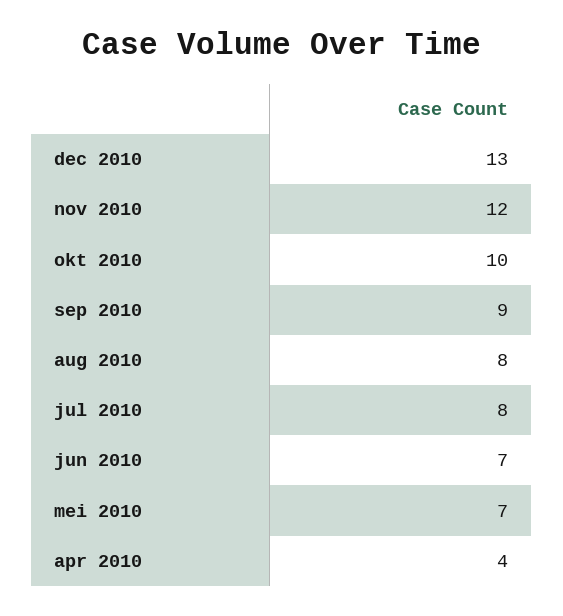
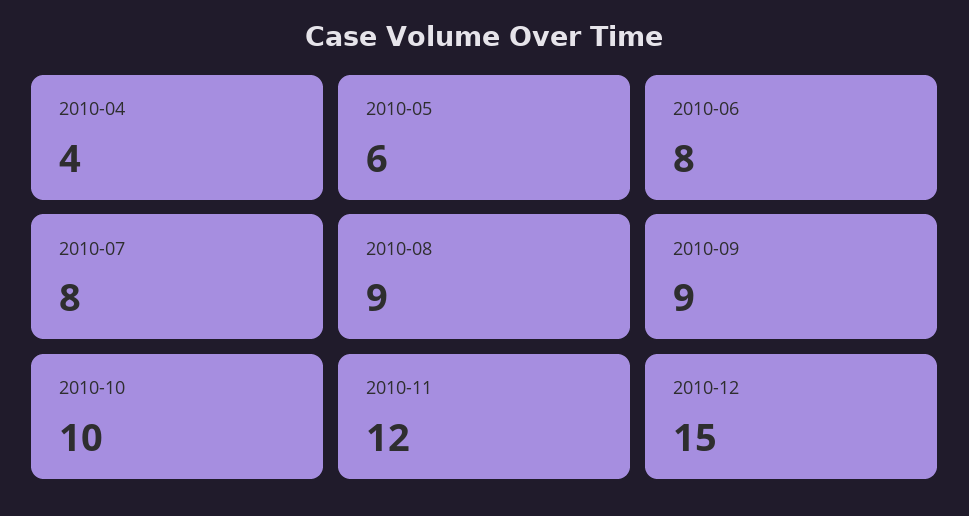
  {
-   "dec 2010": 13,
+   "dec 2010": 15,
    "nov 2010": 12,
    "okt 2010": 10,
    "sep 2010": 9,
-   "aug 2010": 8,
+   "aug 2010": 9,
    "jul 2010": 8,
-   "jun 2010": 7,
+   "jun 2010": 8,
-   "mei 2010": 7,
+   "mei 2010": 6,
    "apr 2010": 4
  }

